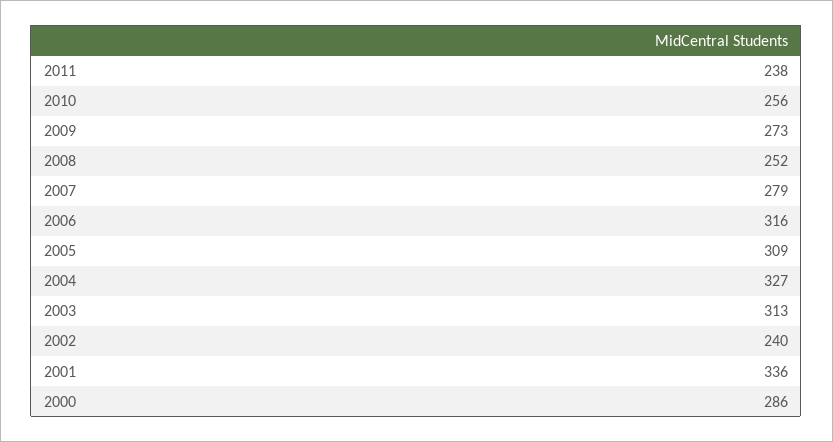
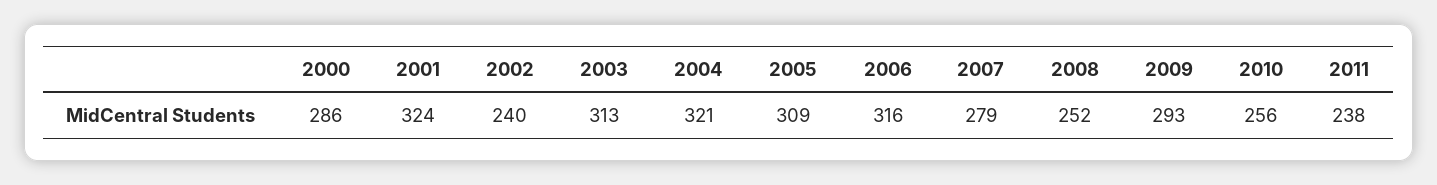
  {
    "2011": 238,
    "2010": 256,
-   "2009": 273,
+   "2009": 293,
    "2008": 252,
    "2007": 279,
    "2006": 316,
    "2005": 309,
-   "2004": 327,
+   "2004": 321,
    "2003": 313,
    "2002": 240,
-   "2001": 336,
+   "2001": 324,
    "2000": 286
  }

